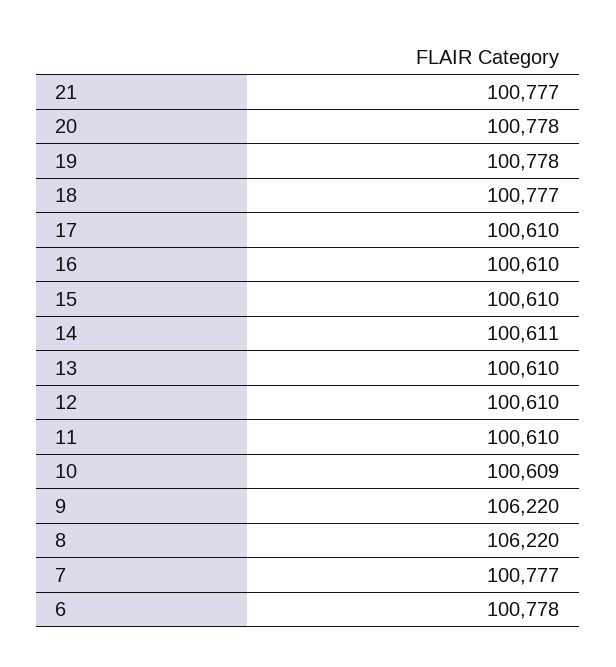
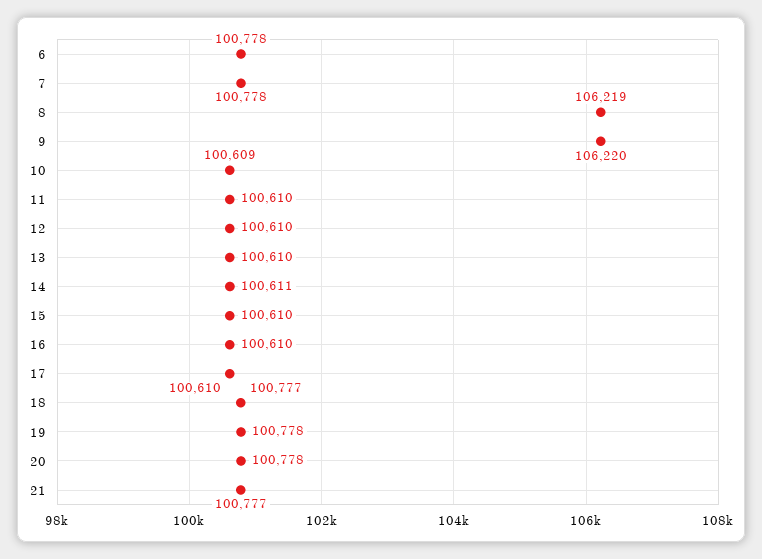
  {
    "21": 100777,
    "20": 100778,
    "19": 100778,
    "18": 100777,
    "17": 100610,
    "16": 100610,
    "15": 100610,
    "14": 100611,
    "13": 100610,
    "12": 100610,
    "11": 100610,
    "10": 100609,
    "9": 106220,
-   "8": 106220,
+   "8": 106219,
-   "7": 100777,
+   "7": 100778,
    "6": 100778
  }

